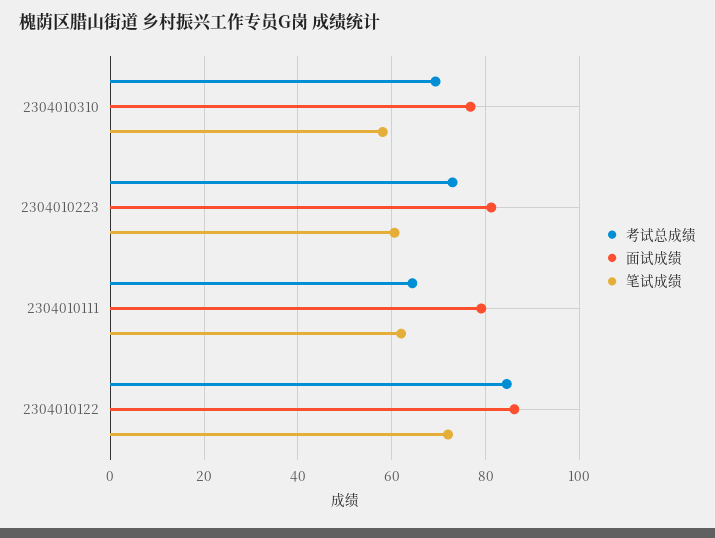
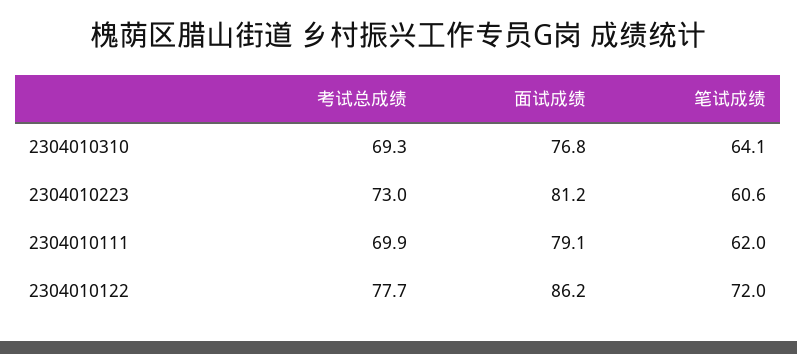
  {
    "考试总成绩": {
      "2304010310": 69.3,
      "2304010223": 73,
-     "2304010111": 64,
+     "2304010111": 69.9,
-     "2304010122": 84
+     "2304010122": 77.7
    },
    "面试成绩": {
      "2304010310": 76.8,
      "2304010223": 81.2,
      "2304010111": 79.1,
      "2304010122": 86.2
    },
    "笔试成绩": {
-     "2304010310": 58,
+     "2304010310": 64.1,
      "2304010223": 60.6,
      "2304010111": 62,
      "2304010122": 72
    }
  }

